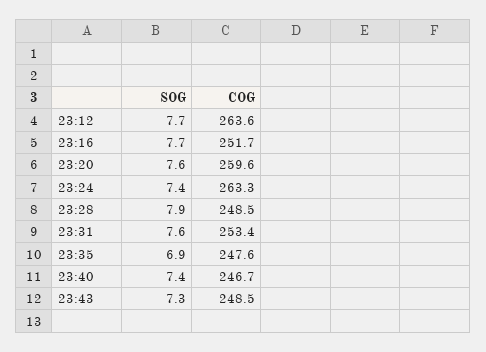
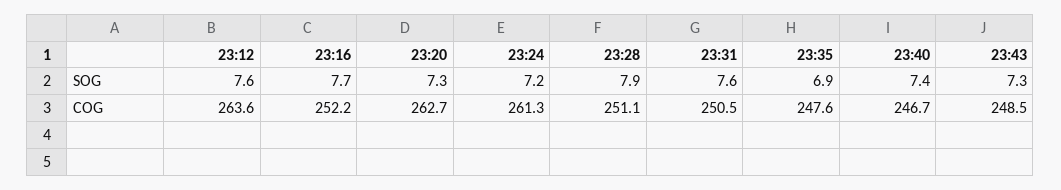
  {
    "SOG": {
-     "23:12": 7.7,
+     "23:12": 7.6,
      "23:16": 7.7,
-     "23:20": 7.6,
+     "23:20": 7.3,
-     "23:24": 7.4,
+     "23:24": 7.2,
      "23:28": 7.9,
      "23:31": 7.6,
      "23:35": 6.9,
      "23:40": 7.4,
      "23:43": 7.3
    },
    "COG": {
      "23:12": 263.6,
-     "23:16": 251.7,
+     "23:16": 252.2,
-     "23:20": 259.6,
+     "23:20": 262.7,
-     "23:24": 263.3,
+     "23:24": 261.3,
-     "23:28": 248.5,
+     "23:28": 251.1,
-     "23:31": 253.4,
+     "23:31": 250.5,
      "23:35": 247.6,
      "23:40": 246.7,
      "23:43": 248.5
    }
  }

